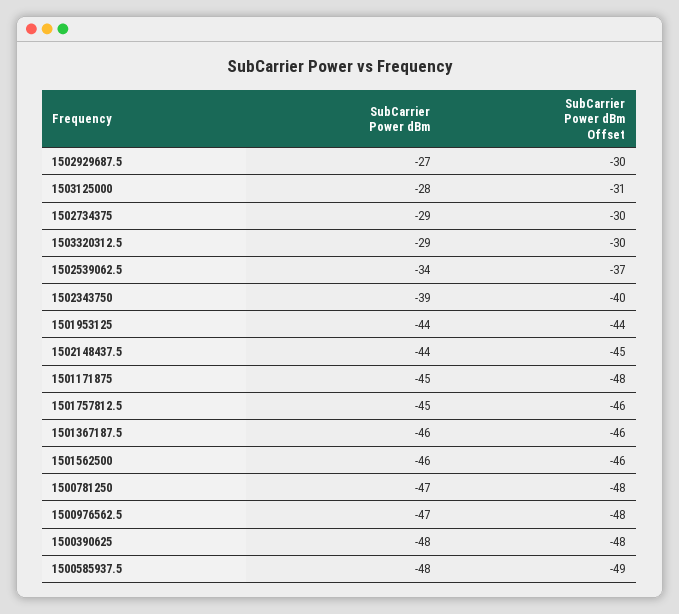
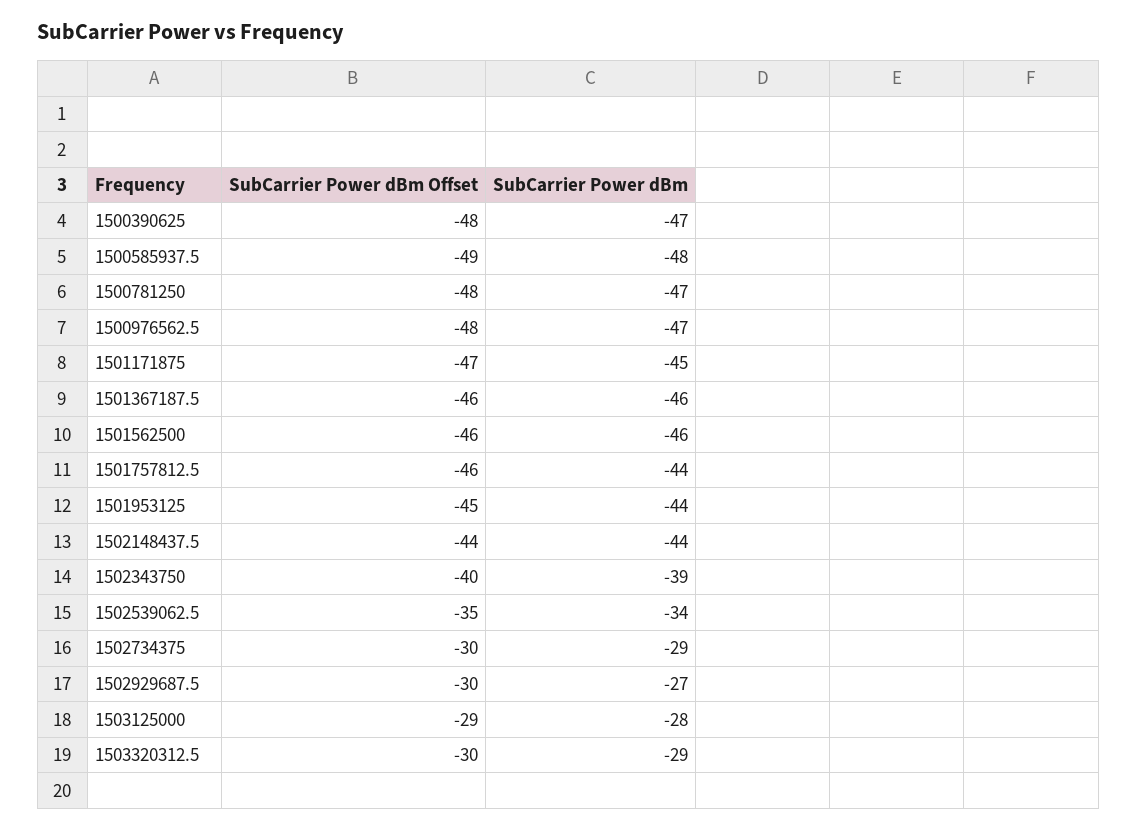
  {
    "SubCarrier Power dBm": {
      "1502929687.5": -27,
      "1503125000": -28,
      "1502734375": -29,
      "1503320312.5": -29,
      "1502539062.5": -34,
      "1502343750": -39,
      "1501953125": -44,
      "1502148437.5": -44,
      "1501171875": -45,
-     "1501757812.5": -45,
+     "1501757812.5": -44,
      "1501367187.5": -46,
      "1501562500": -46,
      "1500781250": -47,
      "1500976562.5": -47,
-     "1500390625": -48,
+     "1500390625": -47,
      "1500585937.5": -48
    },
    "SubCarrier Power dBm Offset": {
      "1502929687.5": -30,
-     "1503125000": -31,
+     "1503125000": -29,
      "1502734375": -30,
      "1503320312.5": -30,
-     "1502539062.5": -37,
+     "1502539062.5": -35,
      "1502343750": -40,
-     "1501953125": -44,
+     "1501953125": -45,
-     "1502148437.5": -45,
+     "1502148437.5": -44,
-     "1501171875": -48,
+     "1501171875": -47,
      "1501757812.5": -46,
      "1501367187.5": -46,
      "1501562500": -46,
      "1500781250": -48,
      "1500976562.5": -48,
      "1500390625": -48,
      "1500585937.5": -49
    }
  }

